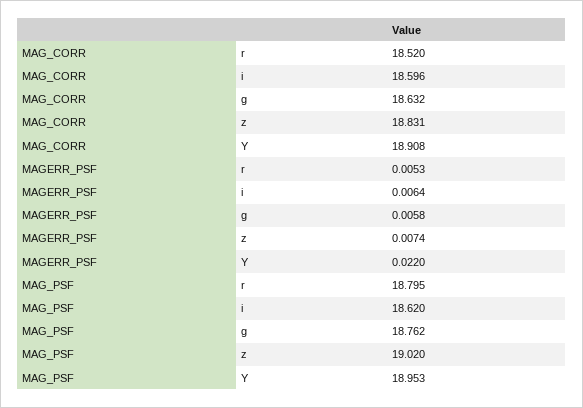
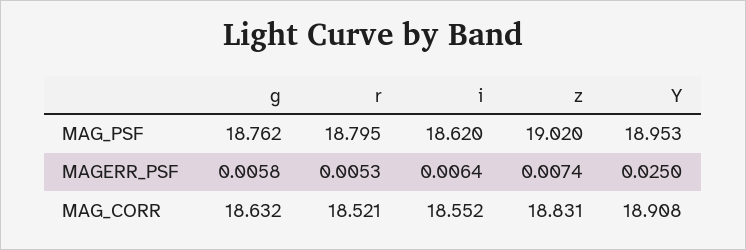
  {
    "MAG_CORR": {
-     "r": 18.52,
+     "r": 18.521,
-     "i": 18.596,
+     "i": 18.552,
      "g": 18.632,
      "z": 18.831,
      "Y": 18.908
    },
    "MAGERR_PSF": {
      "r": 0.0053,
      "i": 0.0064,
      "g": 0.0058,
      "z": 0.0074,
-     "Y": 0.022
+     "Y": 0.025
    },
    "MAG_PSF": {
      "r": 18.795,
      "i": 18.62,
      "g": 18.762,
      "z": 19.02,
      "Y": 18.953
    }
  }

